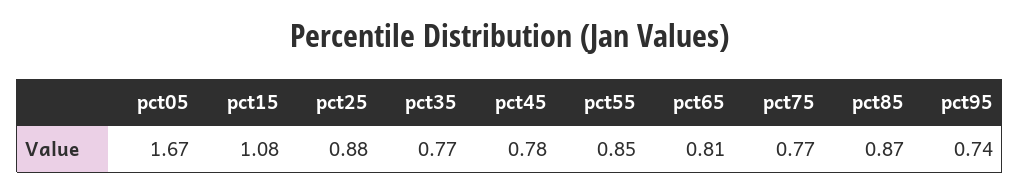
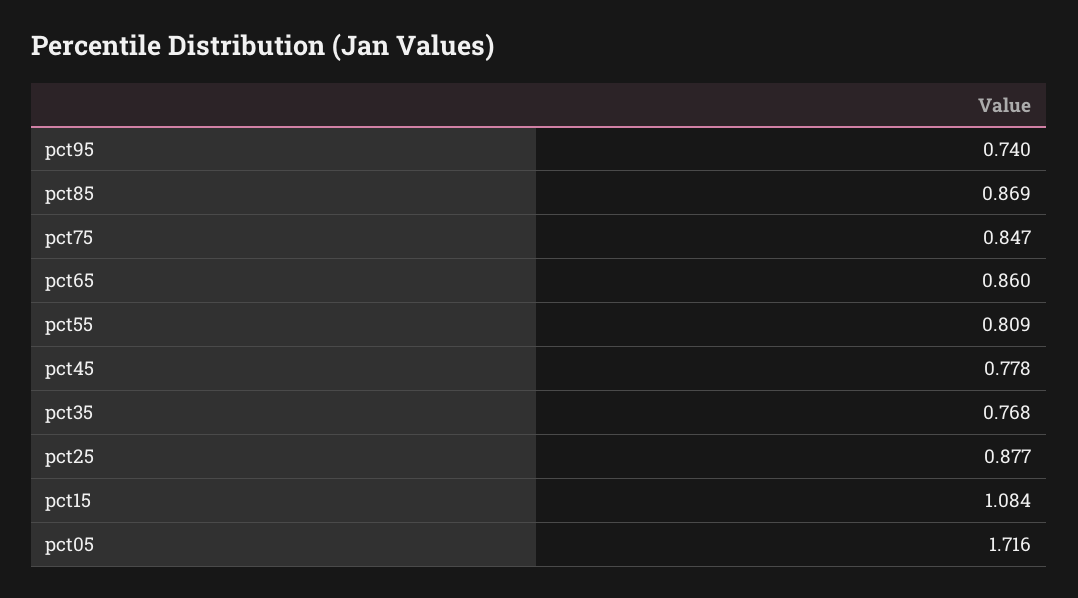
  {
-   "pct05": 1.67,
+   "pct05": 1.716,
    "pct15": 1.084,
    "pct25": 0.877,
    "pct35": 0.768,
    "pct45": 0.778,
-   "pct55": 0.85,
+   "pct55": 0.809,
-   "pct65": 0.81,
+   "pct65": 0.86,
-   "pct75": 0.77,
+   "pct75": 0.847,
    "pct85": 0.869,
    "pct95": 0.74
  }

